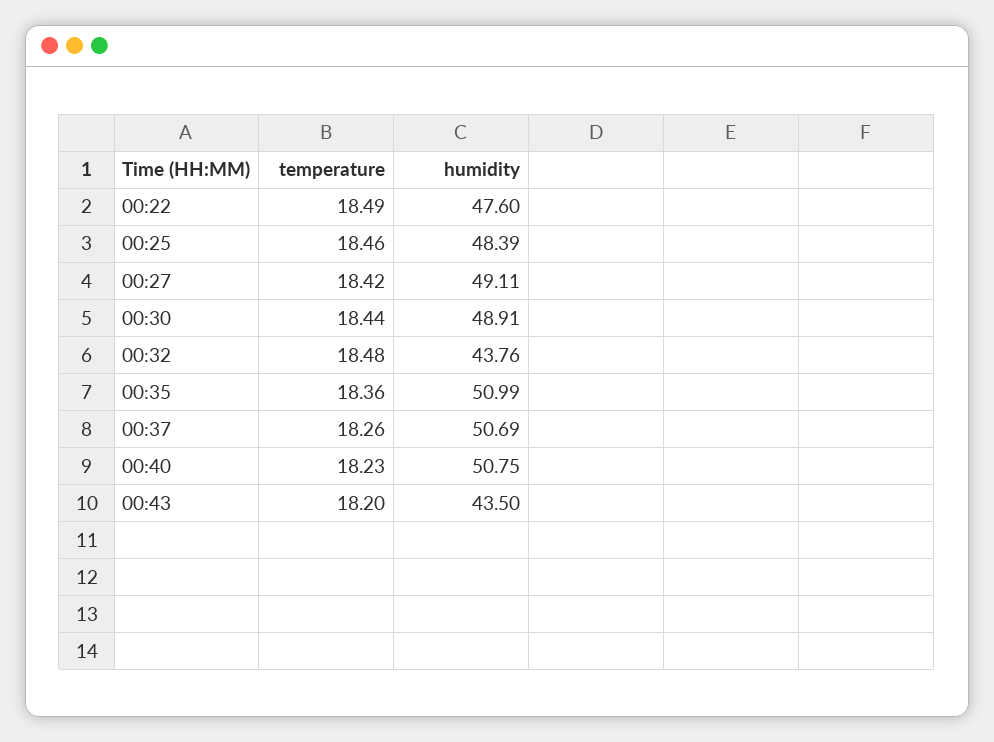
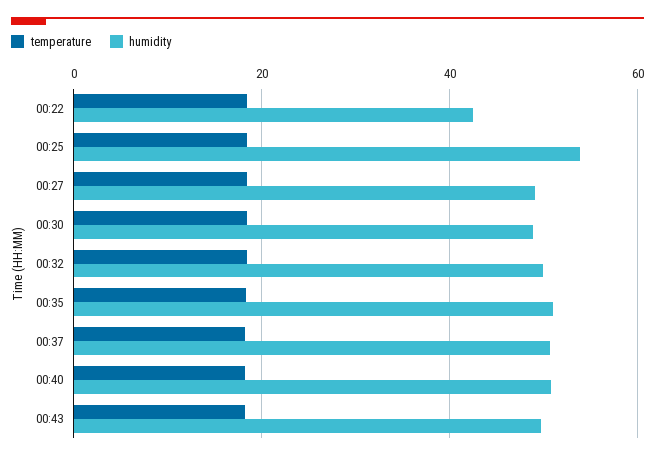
  {
    "temperature": {
      "00:22": 18.49,
      "00:25": 18.46,
      "00:27": 18.42,
      "00:30": 18.44,
      "00:32": 18.48,
      "00:35": 18.36,
      "00:37": 18.26,
      "00:40": 18.23,
      "00:43": 18.2
    },
    "humidity": {
-     "00:22": 47.6,
+     "00:22": 42,
-     "00:25": 48.39,
+     "00:25": 54,
      "00:27": 49.11,
      "00:30": 48.91,
-     "00:32": 43.76,
+     "00:32": 50,
      "00:35": 50.99,
      "00:37": 50.69,
      "00:40": 50.75,
-     "00:43": 43.5
+     "00:43": 50
    }
  }

